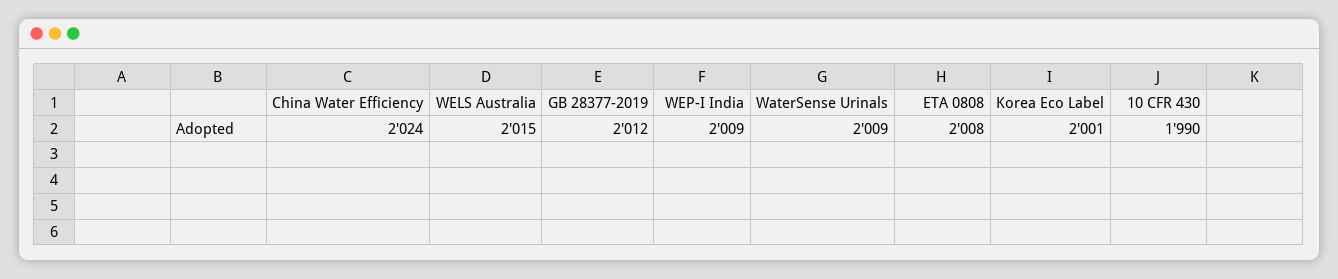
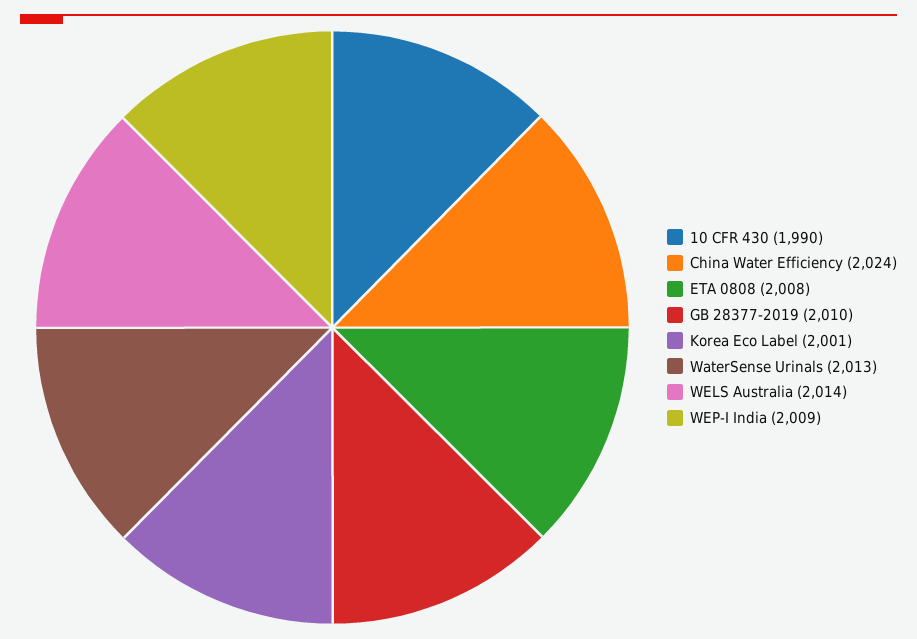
  {
    "China Water Efficiency": 2024,
-   "WELS Australia": 2015,
+   "WELS Australia": 2014,
-   "GB 28377-2019": 2012,
+   "GB 28377-2019": 2010,
    "WEP-I India": 2009,
-   "WaterSense Urinals": 2009,
+   "WaterSense Urinals": 2013,
    "ETA 0808": 2008,
    "Korea Eco Label": 2001,
    "10 CFR 430": 1990
  }

